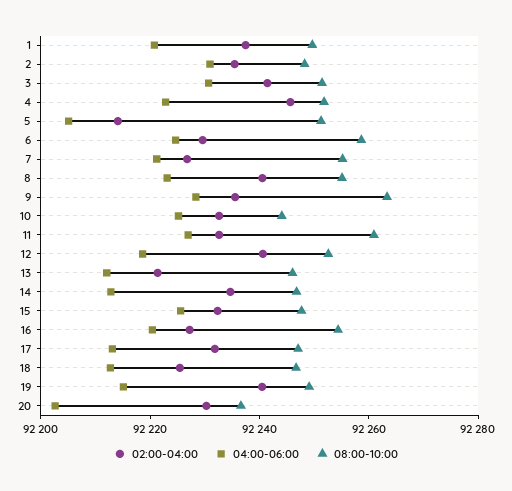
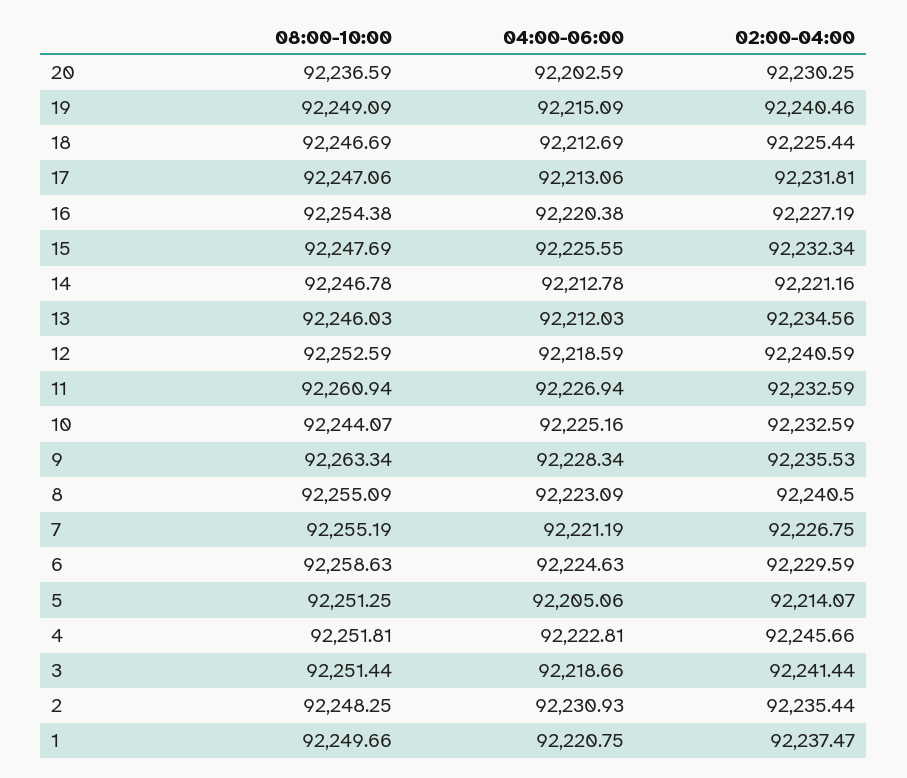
  {
    "02:00-04:00": {
      "1": 92237.47,
      "2": 92235.44,
      "3": 92241.44,
      "4": 92245.66,
      "5": 92214.07,
      "6": 92229.59,
      "7": 92226.75,
      "8": 92240.5,
      "9": 92235.53,
      "10": 92232.59,
      "11": 92232.59,
      "12": 92240.59,
-     "13": 92220,
+     "13": 92234.56,
-     "14": 92235,
+     "14": 92221.16,
      "15": 92232.34,
      "16": 92227.19,
      "17": 92231.81,
      "18": 92225.44,
      "19": 92240.46,
      "20": 92230.25
    },
    "04:00-06:00": {
      "1": 92220.75,
      "2": 92230.93,
-     "3": 92230,
+     "3": 92218.66,
      "4": 92222.81,
      "5": 92205.06,
      "6": 92224.63,
      "7": 92221.19,
      "8": 92223.09,
      "9": 92228.34,
      "10": 92225.16,
      "11": 92226.94,
      "12": 92218.59,
      "13": 92212.03,
      "14": 92212.78,
      "15": 92225.55,
      "16": 92220.38,
      "17": 92213.06,
      "18": 92212.69,
      "19": 92215.09,
      "20": 92202.59
    },
    "08:00-10:00": {
      "1": 92249.66,
      "2": 92248.25,
      "3": 92251.44,
      "4": 92251.81,
      "5": 92251.25,
      "6": 92258.63,
      "7": 92255.19,
      "8": 92255.09,
      "9": 92263.34,
      "10": 92244.07,
      "11": 92260.94,
      "12": 92252.59,
      "13": 92246.03,
      "14": 92246.78,
      "15": 92247.69,
      "16": 92254.38,
      "17": 92247.06,
      "18": 92246.69,
      "19": 92249.09,
      "20": 92236.59
    }
  }

